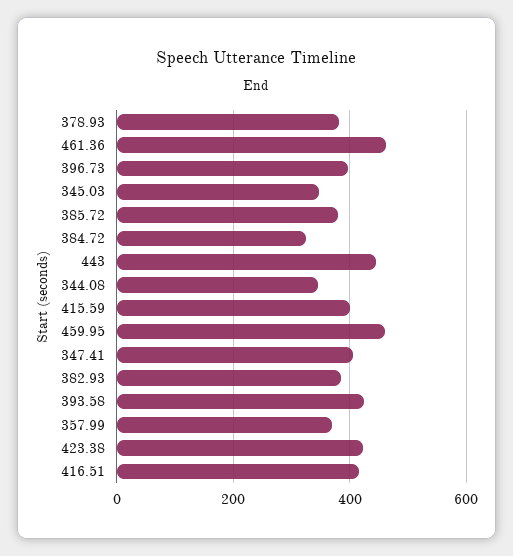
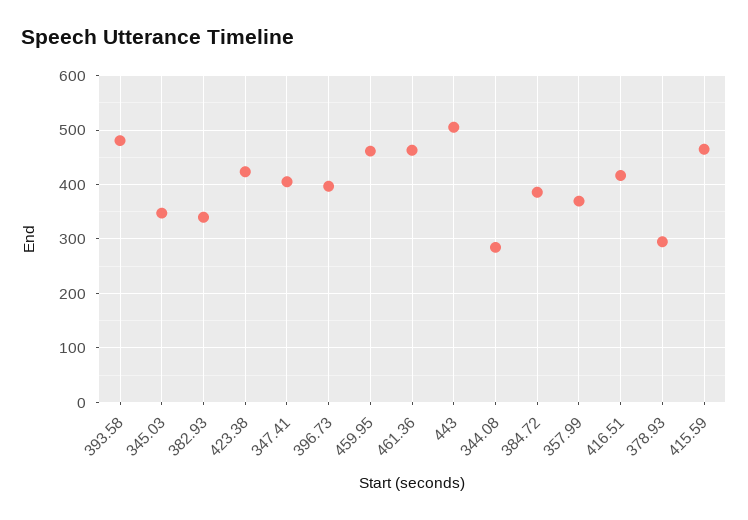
  {
-   "378.93": 380,
+   "378.93": 300,
    "461.36": 460,
    "396.73": 400,
    "345.03": 340,
-   "385.72": 380,
-   "384.72": 320,
+   "384.72": 380,
-   "443": 440,
+   "443": 500,
-   "344.08": 340,
+   "344.08": 280,
-   "415.59": 400,
+   "415.59": 460,
    "459.95": 460,
    "347.41": 400,
-   "382.93": 380,
+   "382.93": 340,
-   "393.58": 420,
+   "393.58": 480,
    "357.99": 360,
    "423.38": 420,
    "416.51": 420
  }

